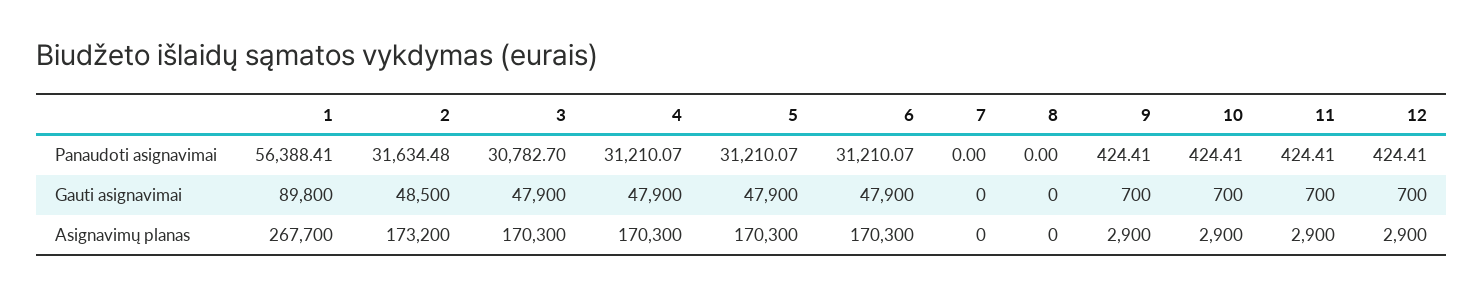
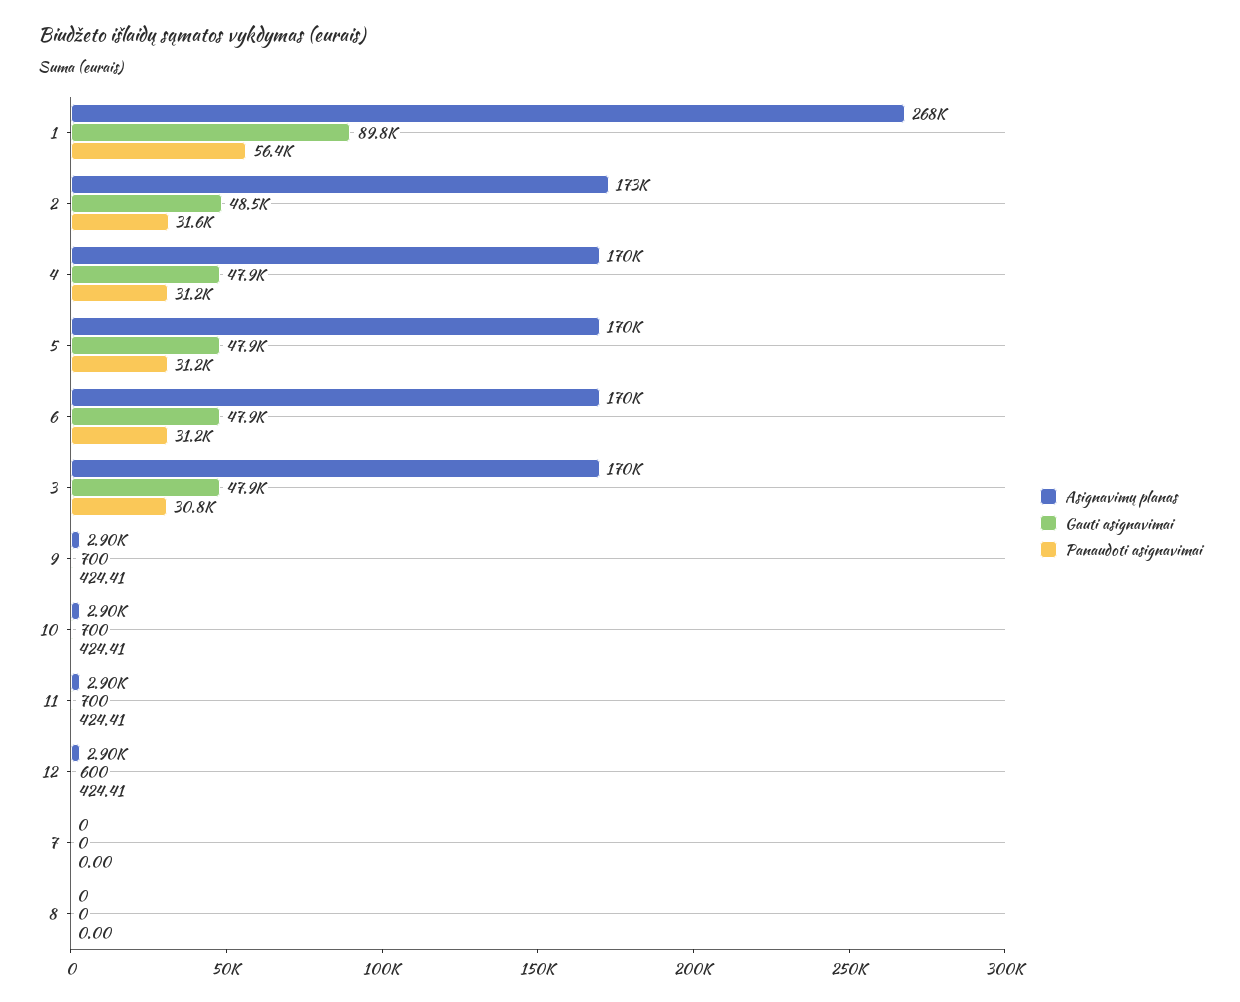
  {
    "Panaudoti asignavimai": {
      "1": 56388.41,
      "2": 31634.48,
      "3": 30782.7,
      "4": 31210.07,
      "5": 31210.07,
      "6": 31210.07,
      "7": 0,
      "8": 0,
      "9": 424.41,
      "10": 424.41,
      "11": 424.41,
      "12": 424.41
    },
    "Gauti asignavimai": {
      "1": 89800,
      "2": 48500,
      "3": 47900,
      "4": 47900,
      "5": 47900,
      "6": 47900,
      "7": 0,
      "8": 0,
      "9": 700,
      "10": 700,
      "11": 700,
-     "12": 700
+     "12": 600
    },
    "Asignavimų planas": {
      "1": 267700,
      "2": 173200,
      "3": 170300,
      "4": 170300,
      "5": 170300,
      "6": 170300,
      "7": 0,
      "8": 0,
      "9": 2900,
      "10": 2900,
      "11": 2900,
      "12": 2900
    }
  }

